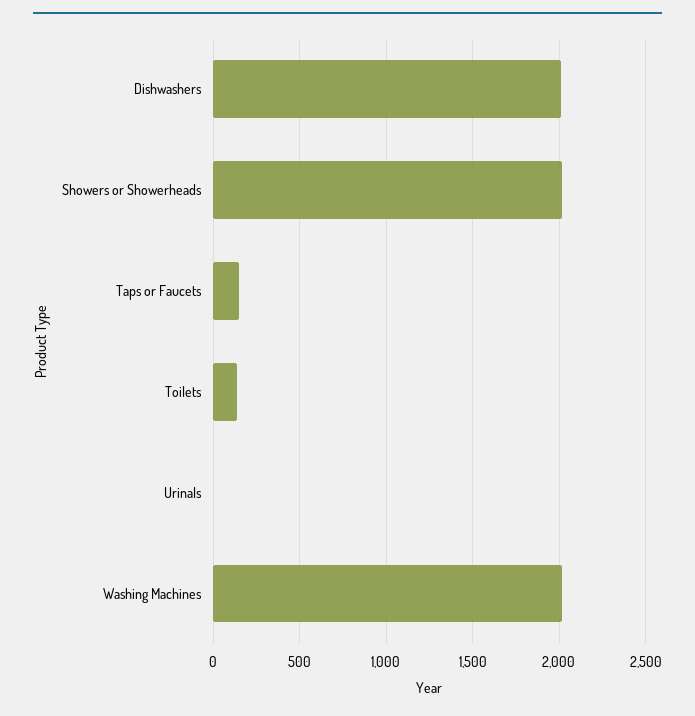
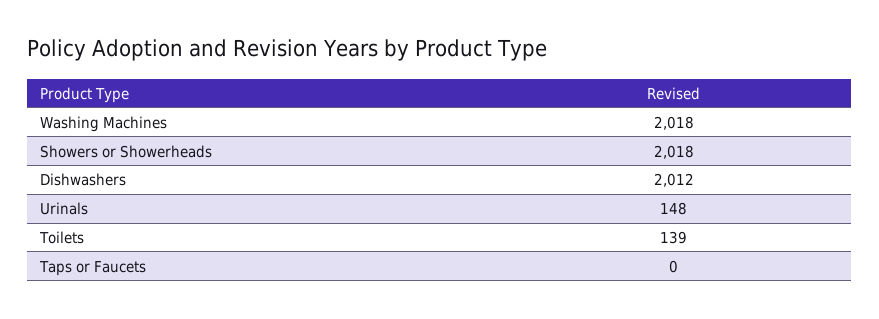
  {
    "Dishwashers": 2012,
    "Showers or Showerheads": 2018,
-   "Taps or Faucets": 150,
+   "Taps or Faucets": 0,
    "Toilets": 139,
-   "Urinals": 0,
+   "Urinals": 148,
    "Washing Machines": 2018
  }

